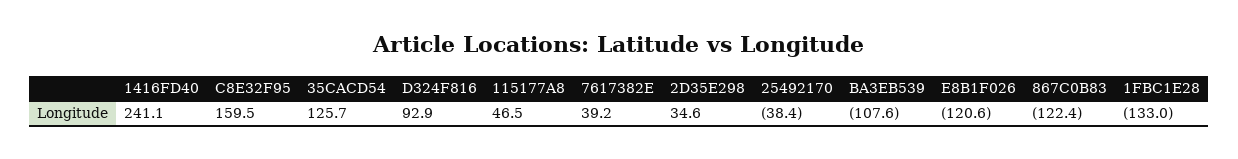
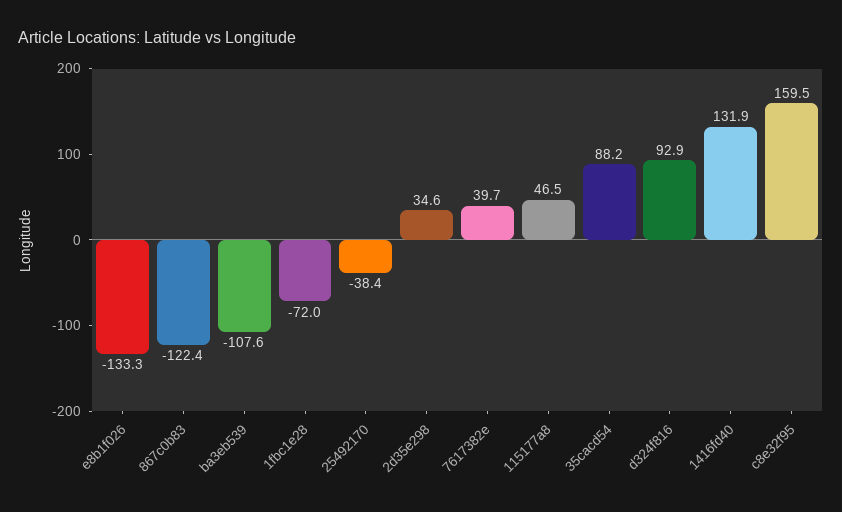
  {
-   "1416FD40": 241.1,
+   "1416FD40": 131.9,
    "C8E32F95": 159.5,
-   "35CACD54": 125.7,
+   "35CACD54": 88.2,
    "D324F816": 92.9,
    "115177A8": 46.5,
-   "7617382E": 39.2,
+   "7617382E": 39.7,
    "2D35E298": 34.6,
    "25492170": -38.4,
    "BA3EB539": -107.6,
-   "E8B1F026": -120.6,
+   "E8B1F026": -133.3,
    "867C0B83": -122.4,
-   "1FBC1E28": -133
+   "1FBC1E28": -72
  }

